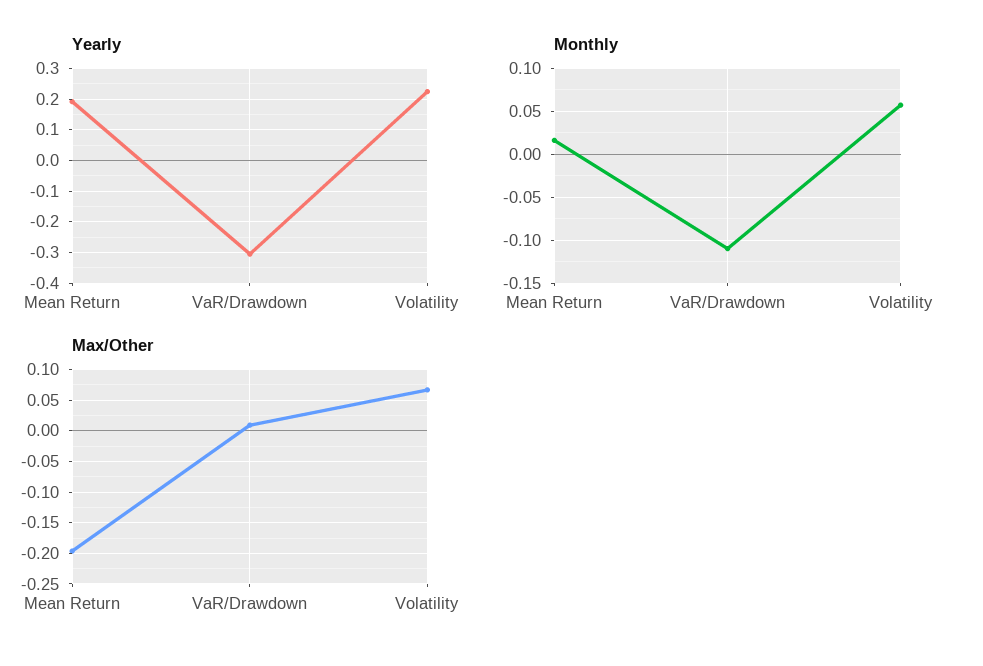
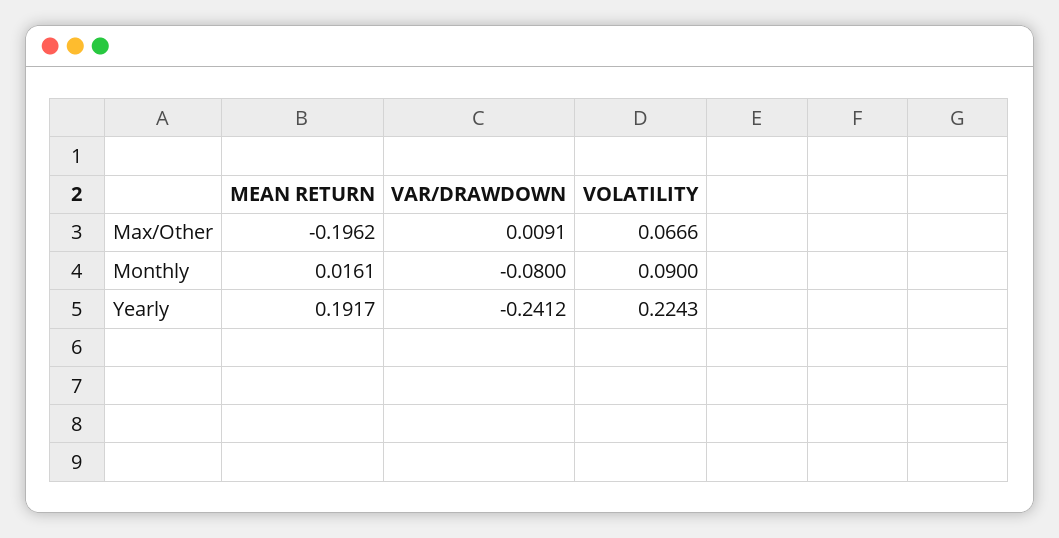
  {
    "Yearly": {
      "Mean Return": 0.1917,
-     "VaR/Drawdown": -0.3,
+     "VaR/Drawdown": -0.2412,
      "Volatility": 0.2243
    },
    "Monthly": {
      "Mean Return": 0.0161,
-     "VaR/Drawdown": -0.11,
+     "VaR/Drawdown": -0.08,
-     "Volatility": 0.06
+     "Volatility": 0.09
    },
    "Max/Other": {
      "Mean Return": -0.1962,
      "VaR/Drawdown": 0.0091,
      "Volatility": 0.0666
    }
  }

